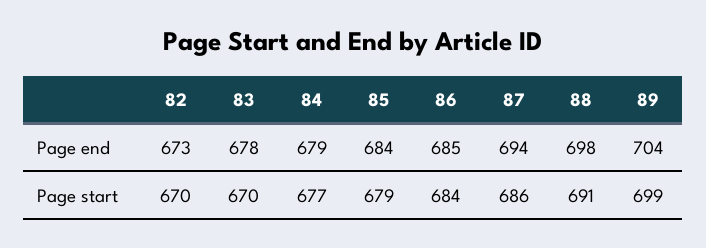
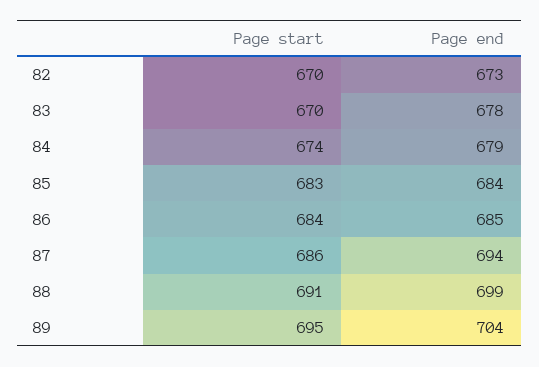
  {
    "82": {
      "Page end": 673,
      "Page start": 670
    },
    "83": {
      "Page end": 678,
      "Page start": 670
    },
    "84": {
      "Page end": 679,
-     "Page start": 677
+     "Page start": 674
    },
    "85": {
      "Page end": 684,
-     "Page start": 679
+     "Page start": 683
    },
    "86": {
      "Page end": 685,
      "Page start": 684
    },
    "87": {
      "Page end": 694,
      "Page start": 686
    },
    "88": {
-     "Page end": 698,
+     "Page end": 699,
      "Page start": 691
    },
    "89": {
      "Page end": 704,
-     "Page start": 699
+     "Page start": 695
    }
  }

